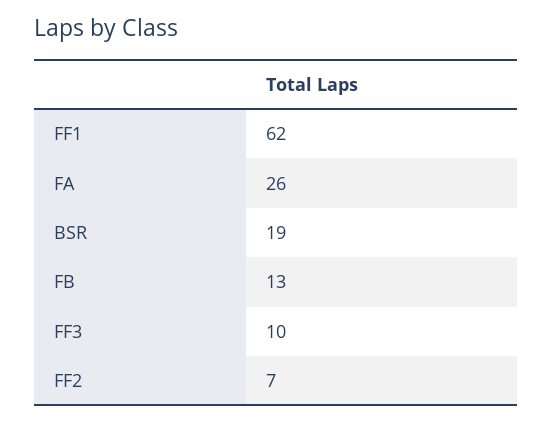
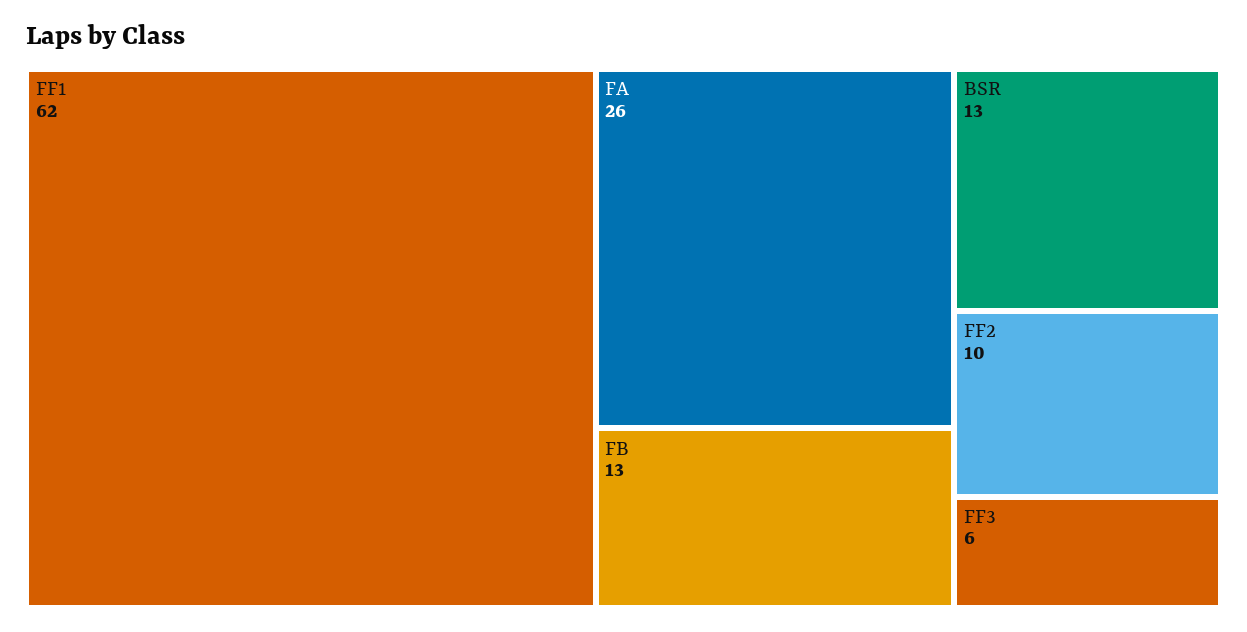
  {
    "FF1": 62,
    "FA": 26,
-   "BSR": 19,
+   "BSR": 13,
    "FB": 13,
-   "FF3": 10,
+   "FF3": 6,
-   "FF2": 7
+   "FF2": 10
  }

